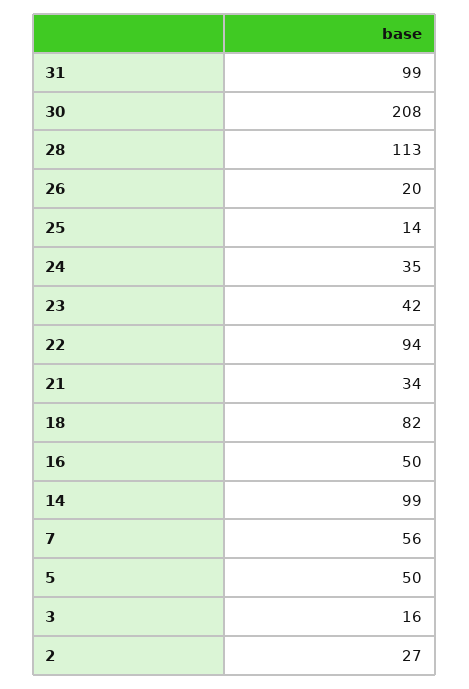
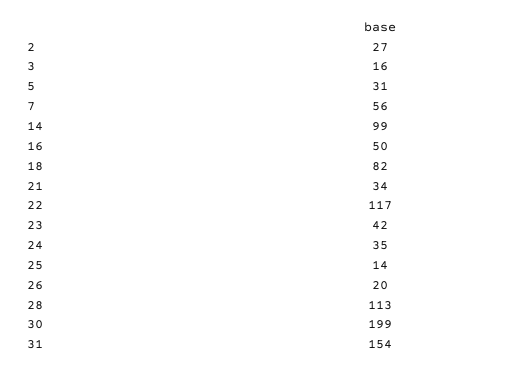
  {
-   "31": 99,
+   "31": 154,
-   "30": 208,
+   "30": 199,
    "28": 113,
    "26": 20,
    "25": 14,
    "24": 35,
    "23": 42,
-   "22": 94,
+   "22": 117,
    "21": 34,
    "18": 82,
    "16": 50,
    "14": 99,
    "7": 56,
-   "5": 50,
+   "5": 31,
    "3": 16,
    "2": 27
  }

